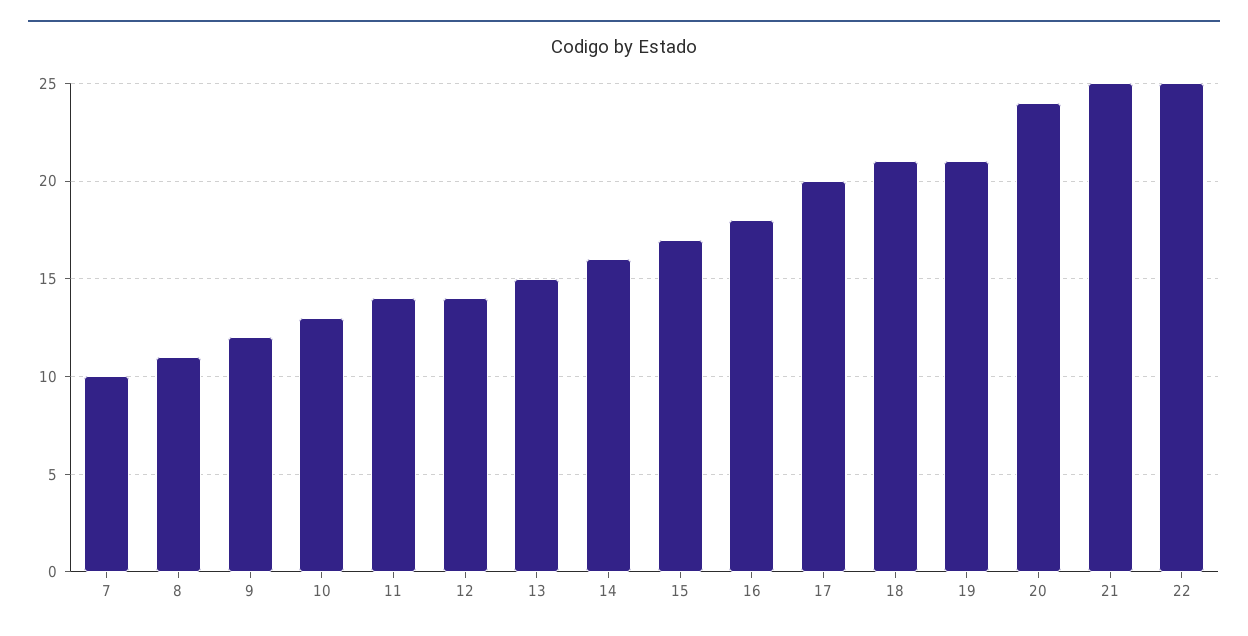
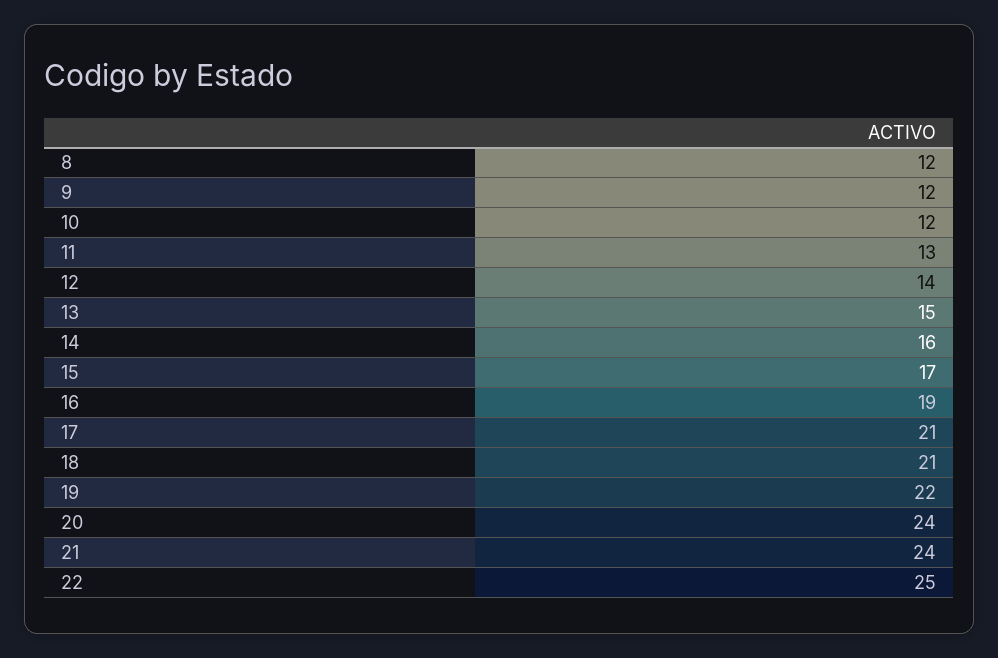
  {
-   "7": 10,
-   "8": 11,
+   "8": 12,
    "9": 12,
-   "10": 13,
+   "10": 12,
-   "11": 14,
+   "11": 13,
    "12": 14,
    "13": 15,
    "14": 16,
    "15": 17,
-   "16": 18,
+   "16": 19,
-   "17": 20,
+   "17": 21,
    "18": 21,
-   "19": 21,
+   "19": 22,
    "20": 24,
-   "21": 25,
+   "21": 24,
    "22": 25
  }

